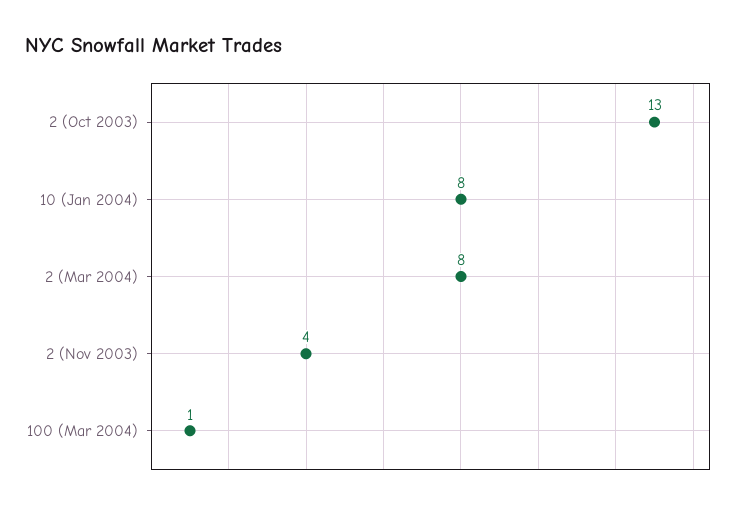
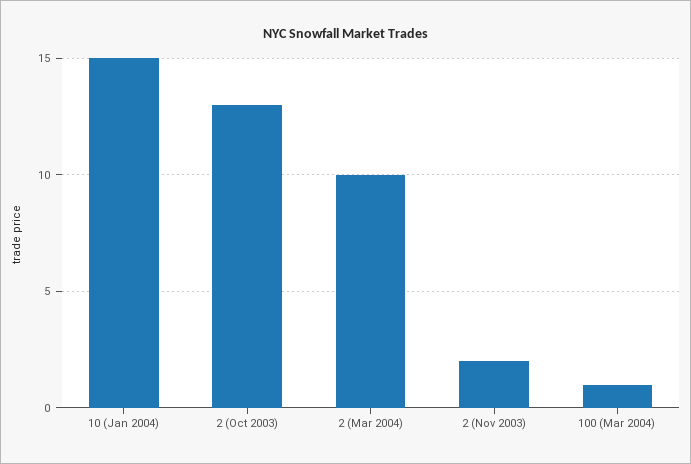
  {
    "2 (Oct 2003)": 13,
-   "10 (Jan 2004)": 8,
+   "10 (Jan 2004)": 15,
-   "2 (Mar 2004)": 8,
+   "2 (Mar 2004)": 10,
-   "2 (Nov 2003)": 4,
+   "2 (Nov 2003)": 2,
    "100 (Mar 2004)": 1
  }

